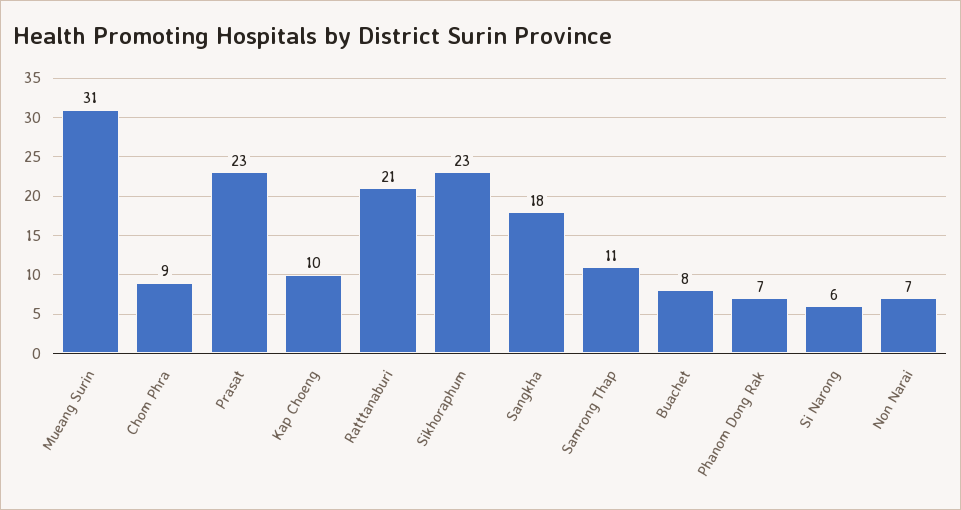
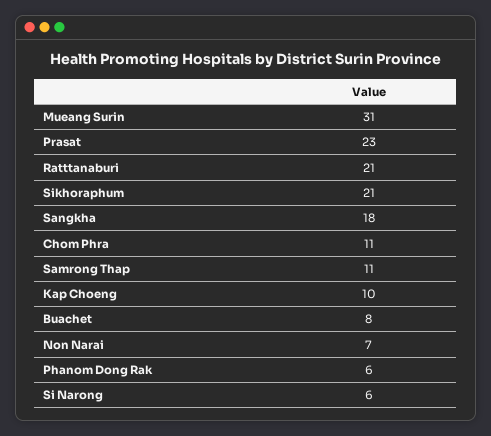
  {
    "Mueang Surin": 31,
-   "Chom Phra": 9,
+   "Chom Phra": 11,
    "Prasat": 23,
    "Kap Choeng": 10,
    "Ratttanaburi": 21,
-   "Sikhoraphum": 23,
+   "Sikhoraphum": 21,
    "Sangkha": 18,
    "Samrong Thap": 11,
    "Buachet": 8,
-   "Phanom Dong Rak": 7,
+   "Phanom Dong Rak": 6,
    "Si Narong": 6,
    "Non Narai": 7
  }

